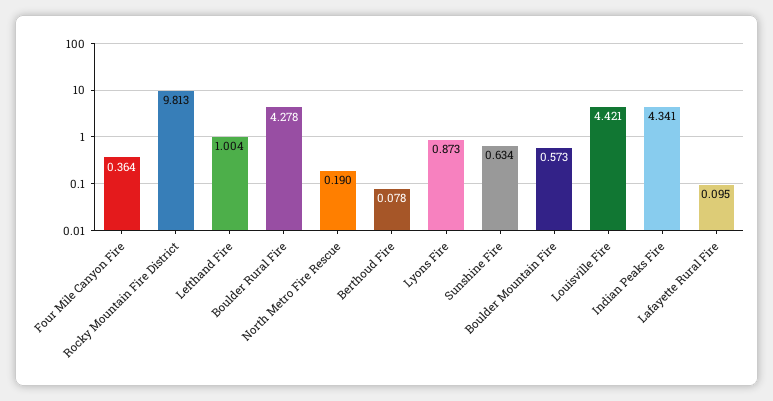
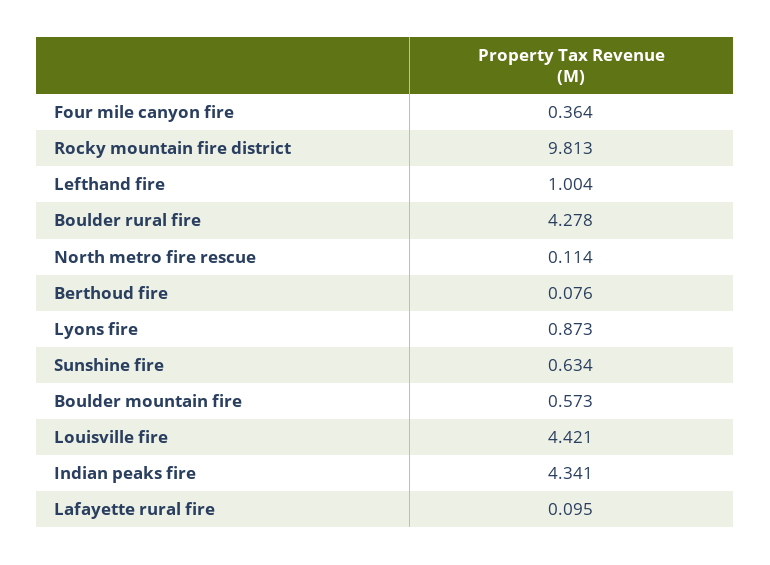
  {
    "Four Mile Canyon Fire": 0.364,
    "Rocky Mountain Fire District": 9.813,
    "Lefthand Fire": 1.004,
    "Boulder Rural Fire": 4.278,
-   "North Metro Fire Rescue": 0.19,
+   "North Metro Fire Rescue": 0.114,
-   "Berthoud Fire": 0.078,
+   "Berthoud Fire": 0.076,
    "Lyons Fire": 0.873,
    "Sunshine Fire": 0.634,
    "Boulder Mountain Fire": 0.573,
    "Louisville Fire": 4.421,
    "Indian Peaks Fire": 4.341,
    "Lafayette Rural Fire": 0.095
  }

